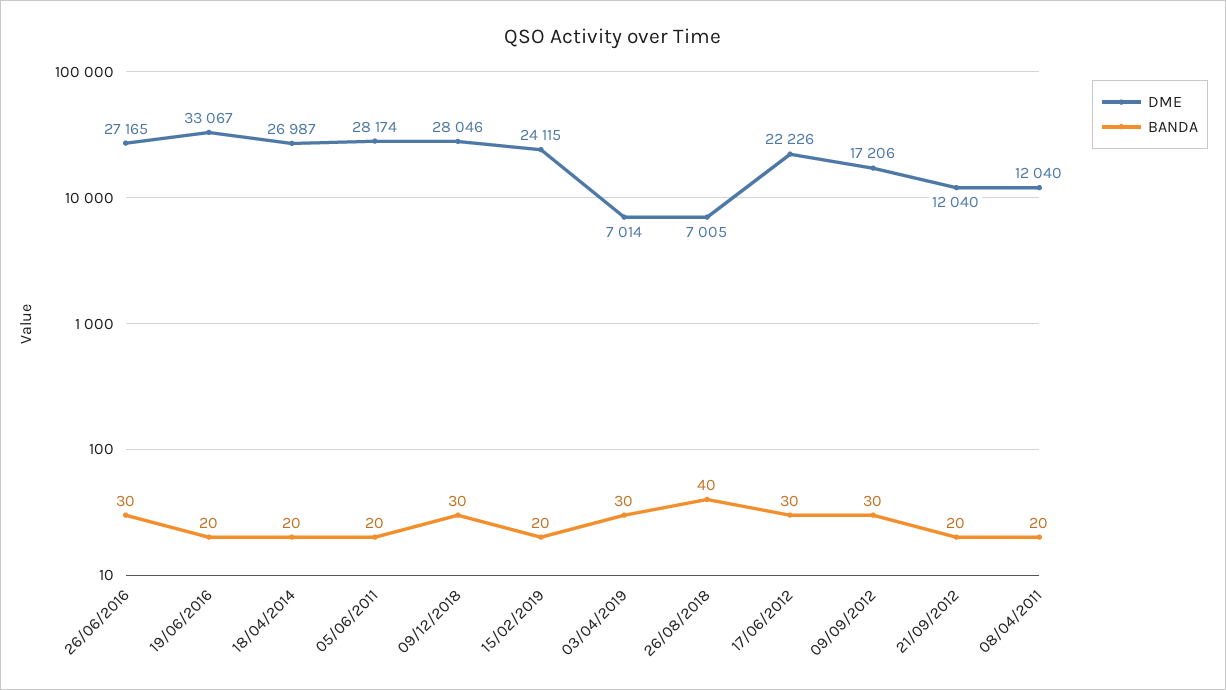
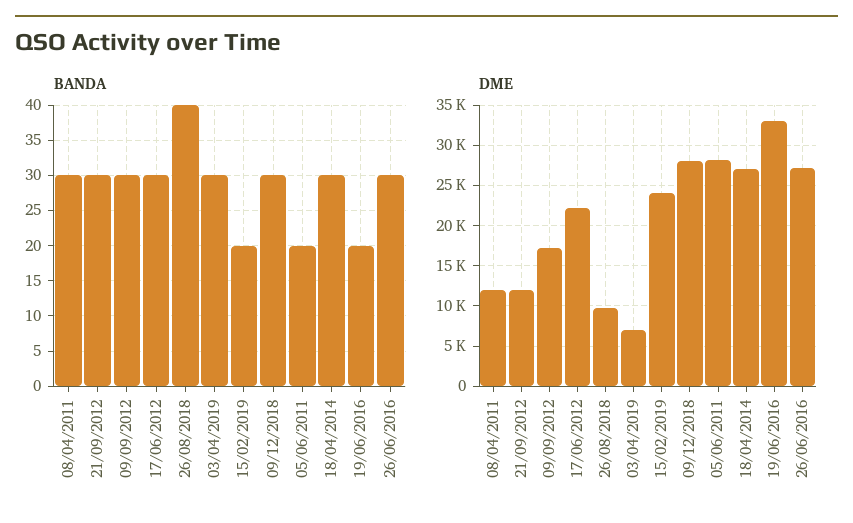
  {
    "DME": {
      "26/06/2016": 27165,
      "19/06/2016": 33067,
      "18/04/2014": 26987,
      "05/06/2011": 28174,
      "09/12/2018": 28046,
      "15/02/2019": 24115,
      "03/04/2019": 7014,
-     "26/08/2018": 7005,
+     "26/08/2018": 10000,
      "17/06/2012": 22226,
      "09/09/2012": 17206,
      "21/09/2012": 12040,
      "08/04/2011": 12040
    },
    "BANDA": {
      "26/06/2016": 30,
      "19/06/2016": 20,
-     "18/04/2014": 20,
+     "18/04/2014": 30,
      "05/06/2011": 20,
      "09/12/2018": 30,
      "15/02/2019": 20,
      "03/04/2019": 30,
      "26/08/2018": 40,
      "17/06/2012": 30,
      "09/09/2012": 30,
-     "21/09/2012": 20,
+     "21/09/2012": 30,
-     "08/04/2011": 20
+     "08/04/2011": 30
    }
  }

